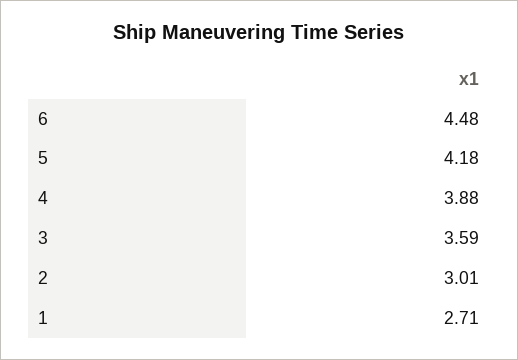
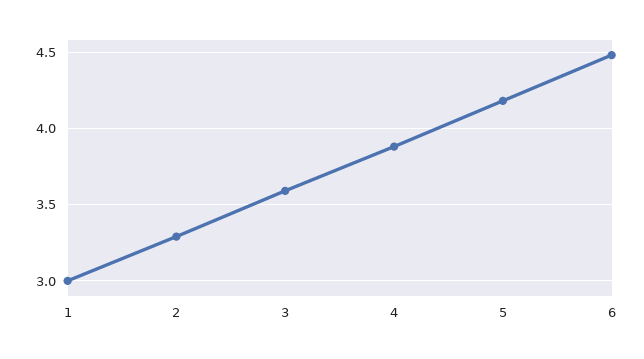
  {
    "6": 4.48,
    "5": 4.18,
    "4": 3.88,
    "3": 3.59,
-   "2": 3.01,
+   "2": 3.3,
-   "1": 2.71
+   "1": 3
  }

